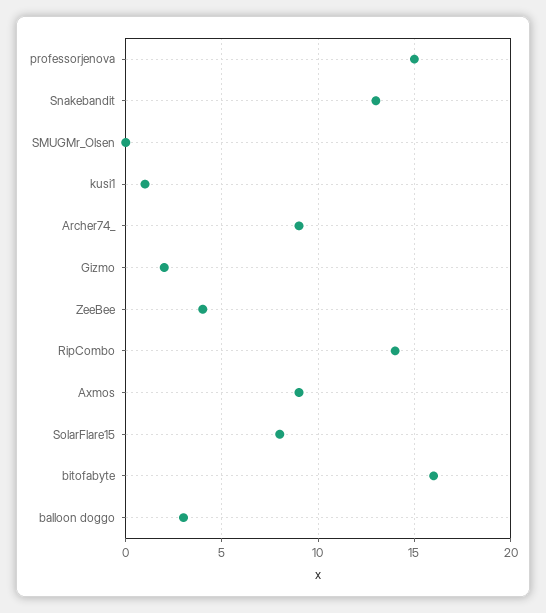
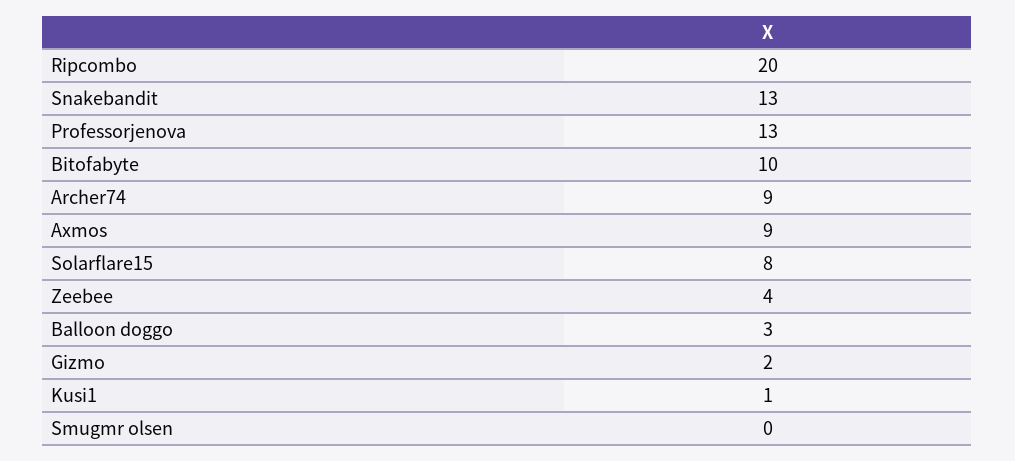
  {
-   "professorjenova": 15,
+   "professorjenova": 13,
    "Snakebandit": 13,
    "SMUGMr_Olsen": 0,
    "kusi1": 1,
    "Archer74_": 9,
    "Gizmo": 2,
    "ZeeBee": 4,
-   "RipCombo": 14,
+   "RipCombo": 20,
    "Axmos": 9,
    "SolarFlare15": 8,
-   "bitofabyte": 16,
+   "bitofabyte": 10,
    "balloon doggo": 3
  }

